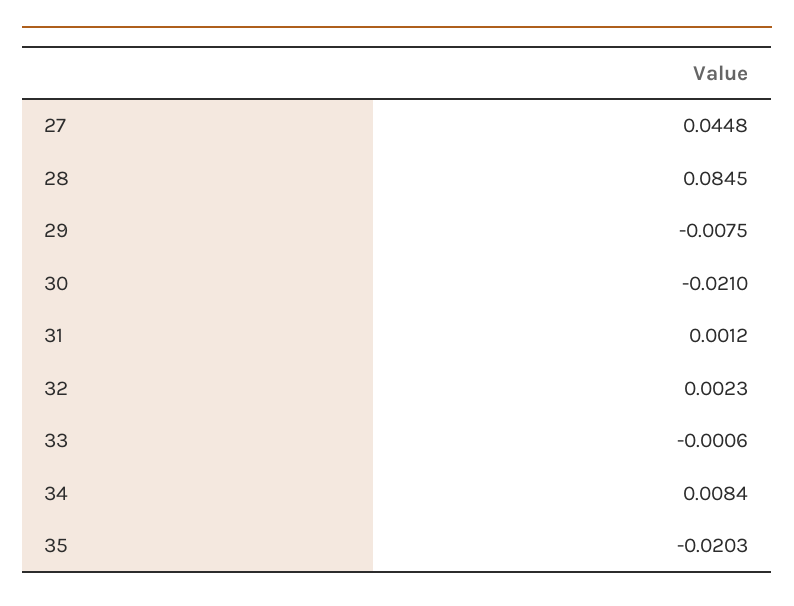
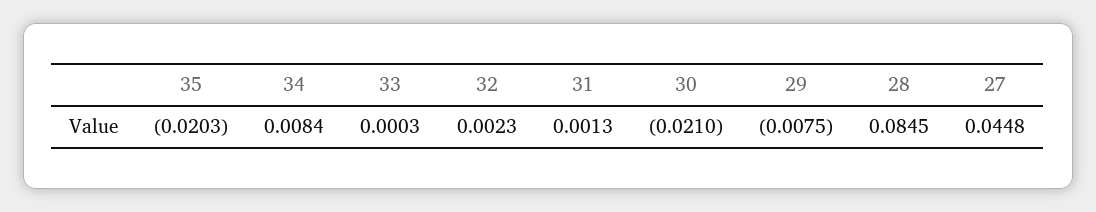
  {
    "27": 0.0448,
    "28": 0.0845,
    "29": -0.0075,
    "30": -0.021,
-   "31": 0.0012,
+   "31": 0.0013,
    "32": 0.0023,
-   "33": -0.0006,
+   "33": 0.0003,
    "34": 0.0084,
    "35": -0.0203
  }

